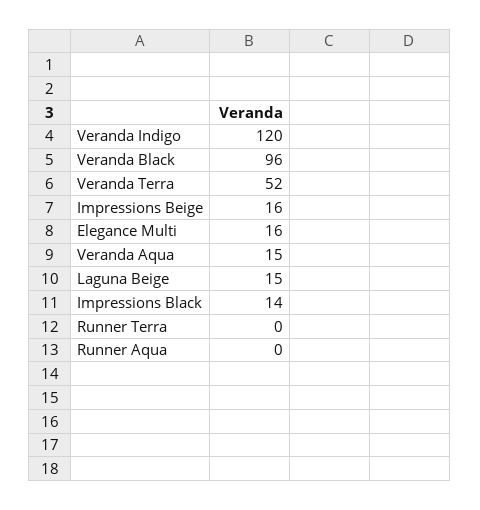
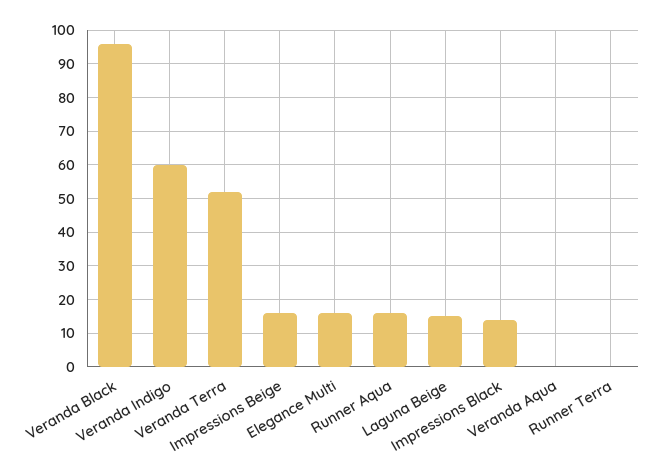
  {
-   "Veranda Indigo": 120,
+   "Veranda Indigo": 60,
    "Veranda Black": 96,
    "Veranda Terra": 52,
    "Impressions Beige": 16,
    "Elegance Multi": 16,
-   "Veranda Aqua": 15,
+   "Veranda Aqua": 0,
    "Laguna Beige": 15,
    "Impressions Black": 14,
    "Runner Terra": 0,
-   "Runner Aqua": 0
+   "Runner Aqua": 15
  }

